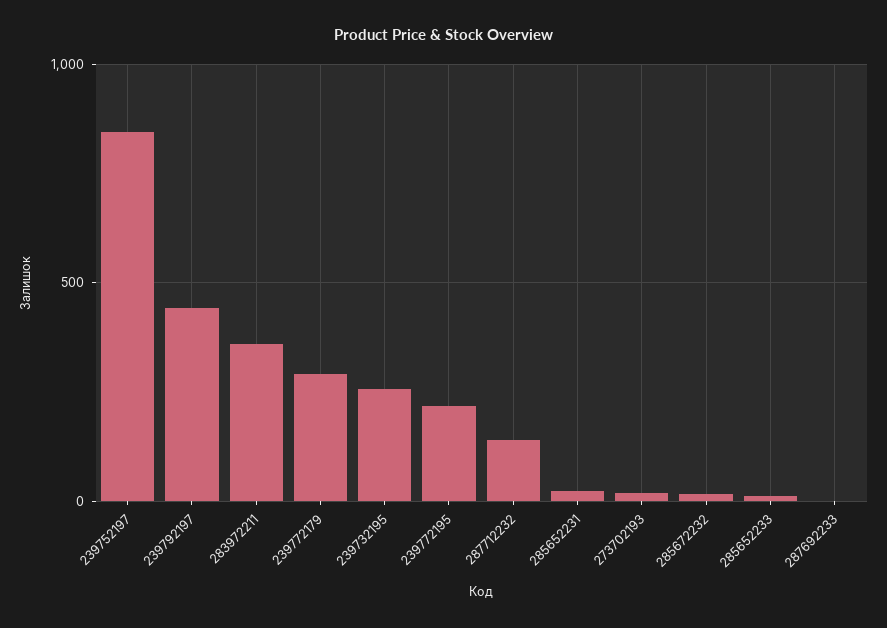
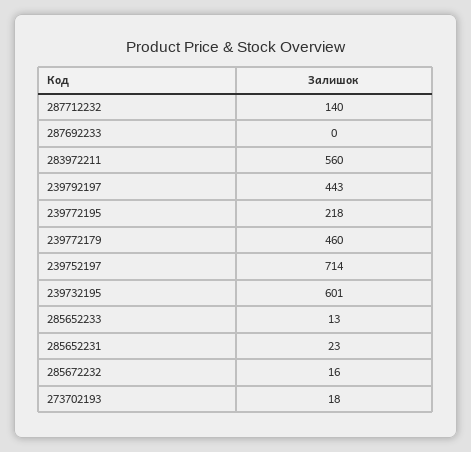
  {
-   "239752197": 850,
+   "239752197": 714,
    "239792197": 443,
-   "283972211": 350,
+   "283972211": 560,
-   "239772179": 300,
+   "239772179": 460,
-   "239732195": 250,
+   "239732195": 601,
    "239772195": 218,
    "287712232": 140,
    "285652231": 23,
    "273702193": 18,
    "285672232": 16,
    "285652233": 13,
    "287692233": 0
  }

